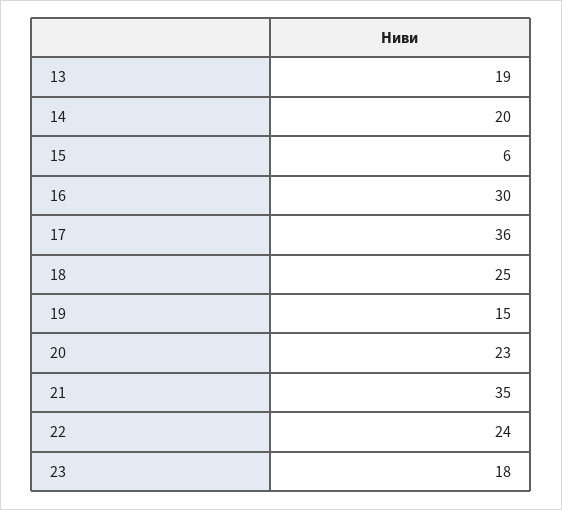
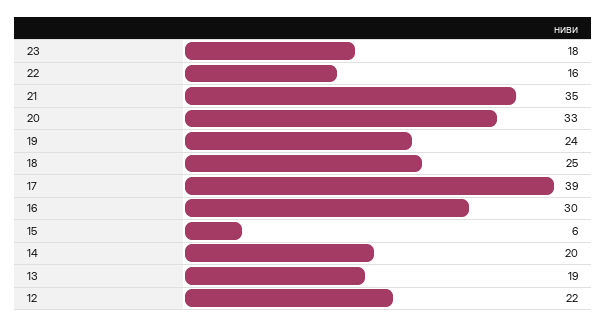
  {
    "13": 19,
    "14": 20,
    "15": 6,
    "16": 30,
-   "17": 36,
+   "17": 39,
    "18": 25,
-   "19": 15,
+   "19": 24,
-   "20": 23,
+   "20": 33,
    "21": 35,
-   "22": 24,
+   "22": 16,
-   "23": 18
+   "23": 18,
+   "12": 22
  }

